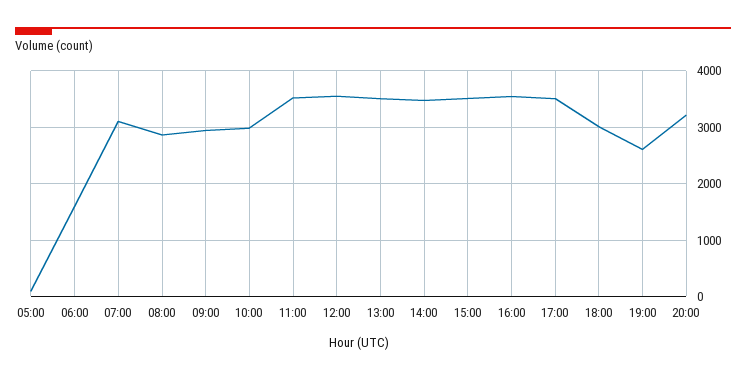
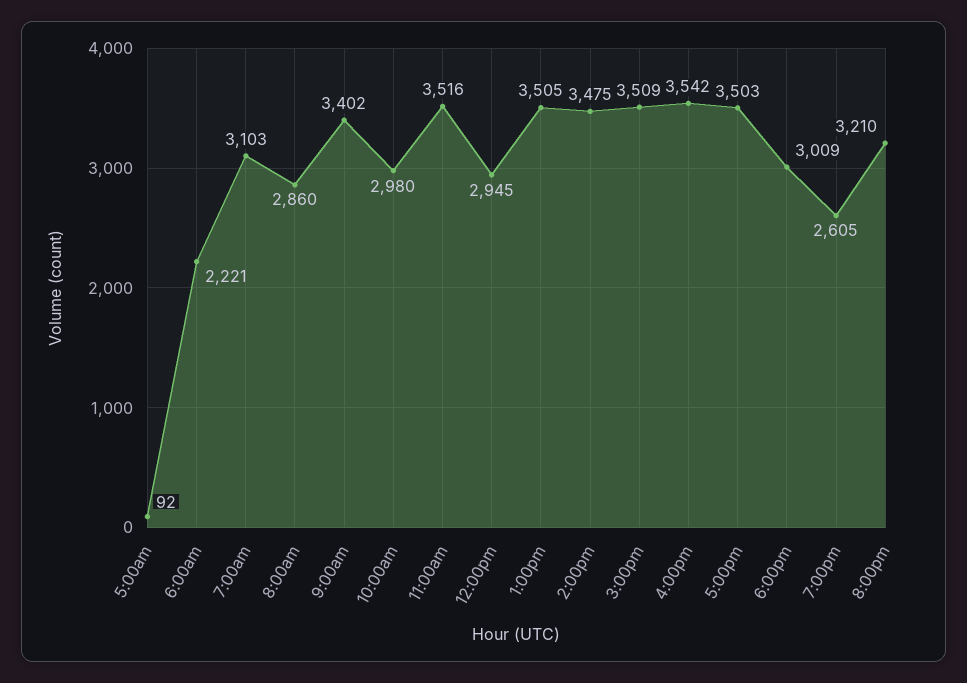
  {
    "05:00": 92,
-   "06:00": 1600,
+   "06:00": 2221,
    "07:00": 3103,
    "08:00": 2860,
-   "09:00": 3000,
+   "09:00": 3402,
    "10:00": 2980,
    "11:00": 3516,
-   "12:00": 3600,
+   "12:00": 2945,
    "13:00": 3505,
    "14:00": 3475,
    "15:00": 3509,
    "16:00": 3542,
    "17:00": 3503,
    "18:00": 3009,
    "19:00": 2605,
    "20:00": 3210
  }

